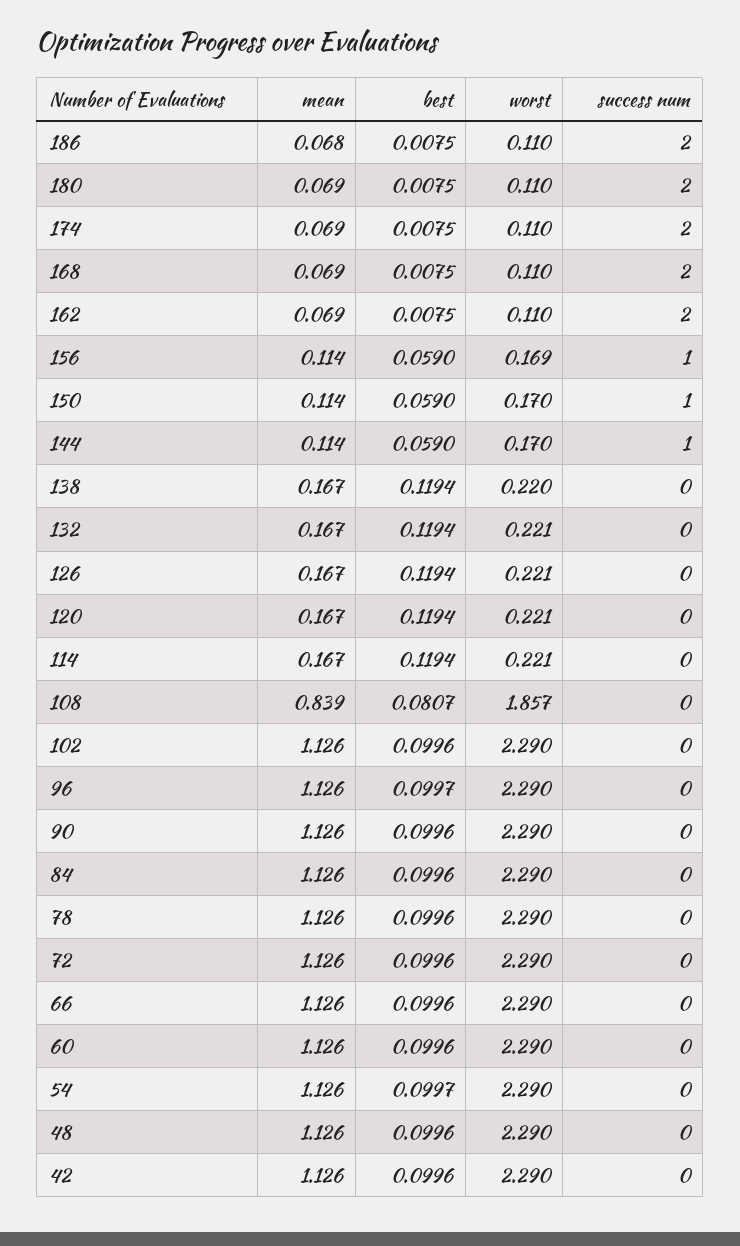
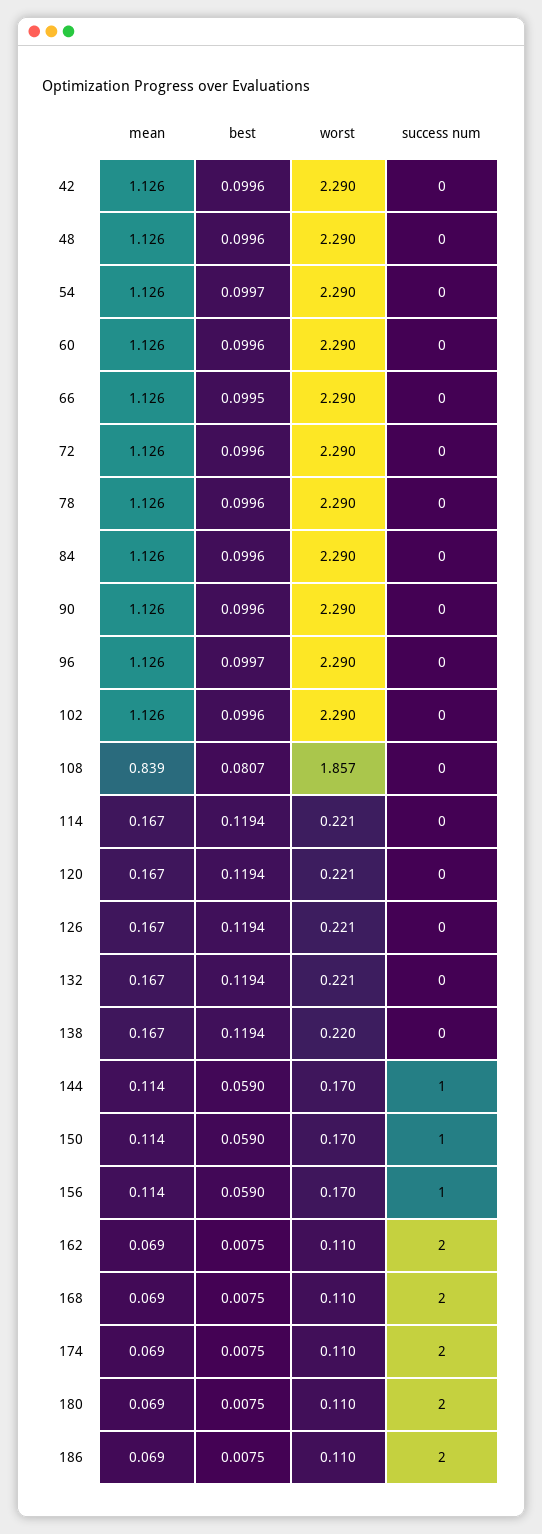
  {
    "mean": {
-     "186": 0.068,
+     "186": 0.069,
      "180": 0.069,
      "174": 0.069,
      "168": 0.069,
      "162": 0.069,
      "156": 0.114,
      "150": 0.114,
      "144": 0.114,
      "138": 0.167,
      "132": 0.167,
      "126": 0.167,
      "120": 0.167,
      "114": 0.167,
      "108": 0.839,
      "102": 1.126,
      "96": 1.126,
      "90": 1.126,
      "84": 1.126,
      "78": 1.126,
      "72": 1.126,
      "66": 1.126,
      "60": 1.126,
      "54": 1.126,
      "48": 1.126,
      "42": 1.126
    },
    "best": {
      "186": 0.0075,
      "180": 0.0075,
      "174": 0.0075,
      "168": 0.0075,
      "162": 0.0075,
      "156": 0.059,
      "150": 0.059,
      "144": 0.059,
      "138": 0.1194,
      "132": 0.1194,
      "126": 0.1194,
      "120": 0.1194,
      "114": 0.1194,
      "108": 0.0807,
      "102": 0.0996,
      "96": 0.0997,
      "90": 0.0996,
      "84": 0.0996,
      "78": 0.0996,
      "72": 0.0996,
-     "66": 0.0996,
+     "66": 0.0995,
      "60": 0.0996,
      "54": 0.0997,
      "48": 0.0996,
      "42": 0.0996
    },
    "worst": {
      "186": 0.11,
      "180": 0.11,
      "174": 0.11,
      "168": 0.11,
      "162": 0.11,
-     "156": 0.169,
+     "156": 0.17,
      "150": 0.17,
      "144": 0.17,
      "138": 0.22,
      "132": 0.221,
      "126": 0.221,
      "120": 0.221,
      "114": 0.221,
      "108": 1.857,
      "102": 2.29,
      "96": 2.29,
      "90": 2.29,
      "84": 2.29,
      "78": 2.29,
      "72": 2.29,
      "66": 2.29,
      "60": 2.29,
      "54": 2.29,
      "48": 2.29,
      "42": 2.29
    },
    "success num": {
      "186": 2,
      "180": 2,
      "174": 2,
      "168": 2,
      "162": 2,
      "156": 1,
      "150": 1,
      "144": 1,
      "138": 0,
      "132": 0,
      "126": 0,
      "120": 0,
      "114": 0,
      "108": 0,
      "102": 0,
      "96": 0,
      "90": 0,
      "84": 0,
      "78": 0,
      "72": 0,
      "66": 0,
      "60": 0,
      "54": 0,
      "48": 0,
      "42": 0
    }
  }

